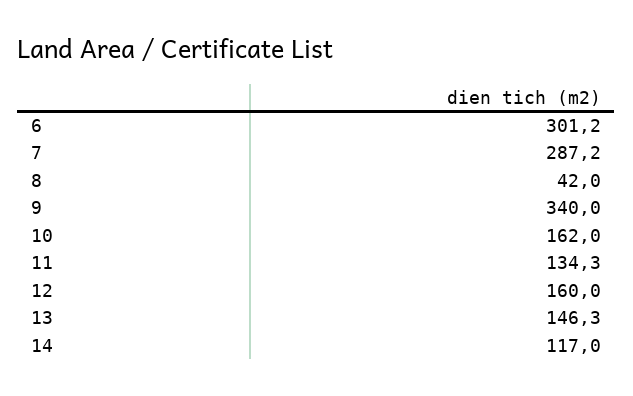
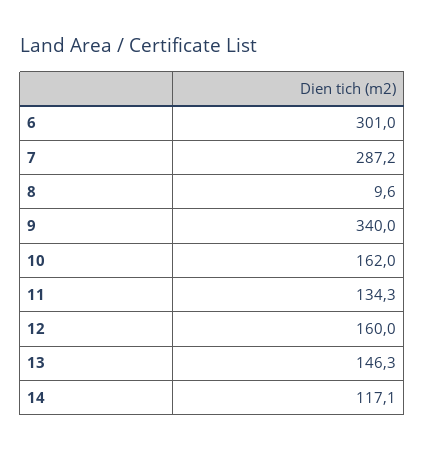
  {
-   "6": 301.2,
+   "6": 301,
    "7": 287.2,
-   "8": 42,
+   "8": 9.6,
    "9": 340,
    "10": 162,
    "11": 134.3,
    "12": 160,
    "13": 146.3,
-   "14": 117
+   "14": 117.1
  }

